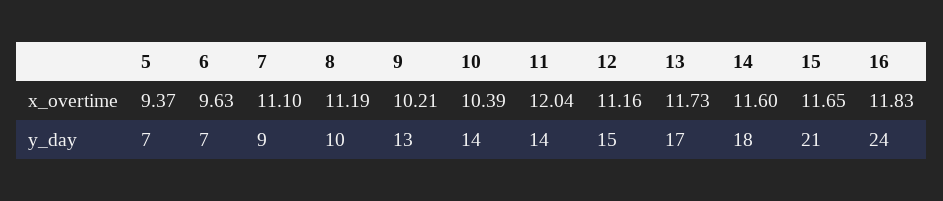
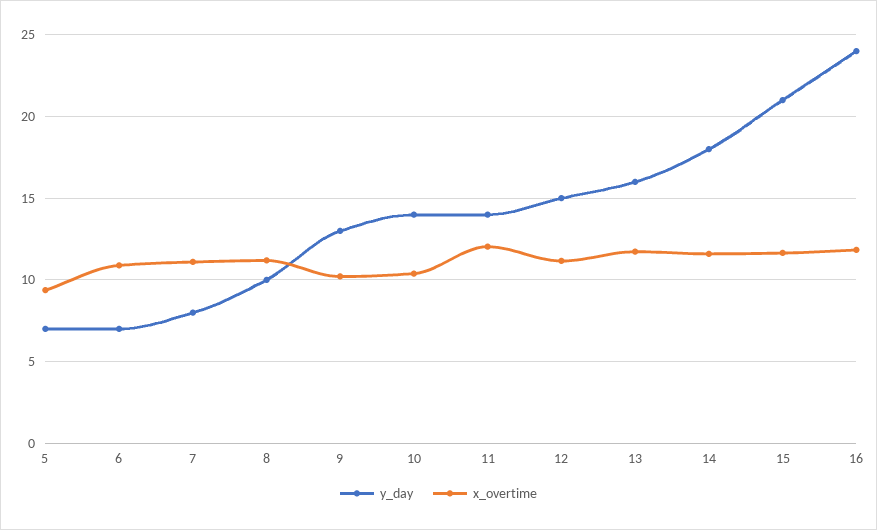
  {
    "x_overtime": {
      "5": 9.37,
-     "6": 9.63,
+     "6": 11,
      "7": 11.1,
      "8": 11.19,
      "9": 10.21,
      "10": 10.39,
      "11": 12.04,
      "12": 11.16,
      "13": 11.73,
      "14": 11.6,
      "15": 11.65,
      "16": 11.83
    },
    "y_day": {
      "5": 7,
      "6": 7,
-     "7": 9,
+     "7": 8,
      "8": 10,
      "9": 13,
      "10": 14,
      "11": 14,
      "12": 15,
-     "13": 17,
+     "13": 16,
      "14": 18,
      "15": 21,
      "16": 24
    }
  }

